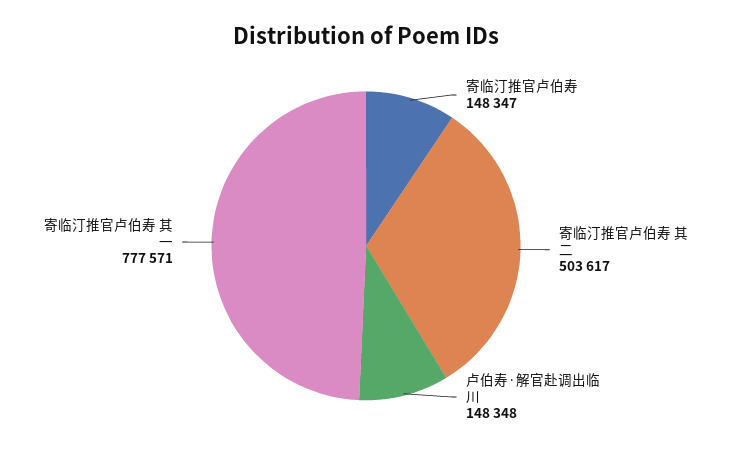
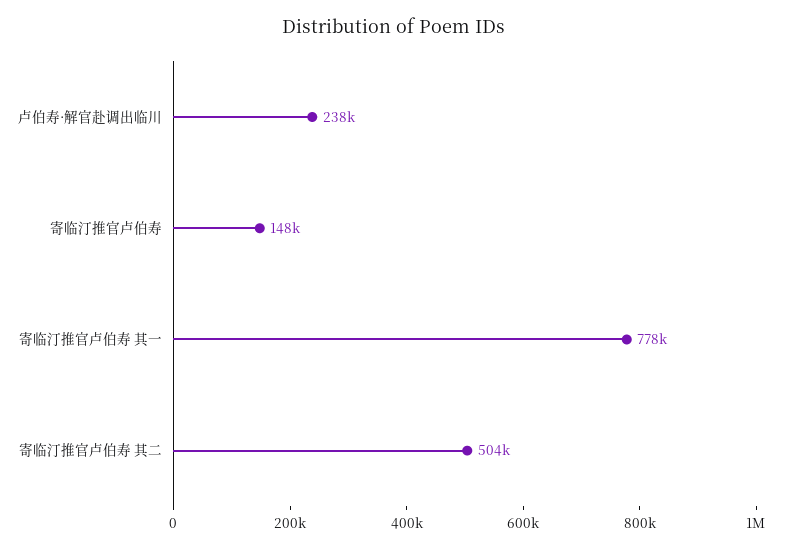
  {
    "寄临汀推官卢伯寿": 148347,
    "寄临汀推官卢伯寿 其二": 503617,
-   "卢伯寿·解官赴调出临川": 148348,
+   "卢伯寿·解官赴调出临川": 238000,
    "寄临汀推官卢伯寿 其一": 777571
  }

